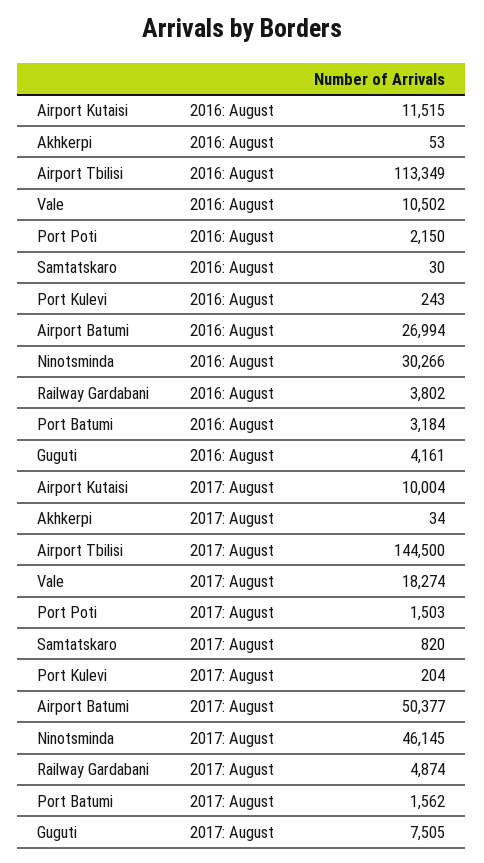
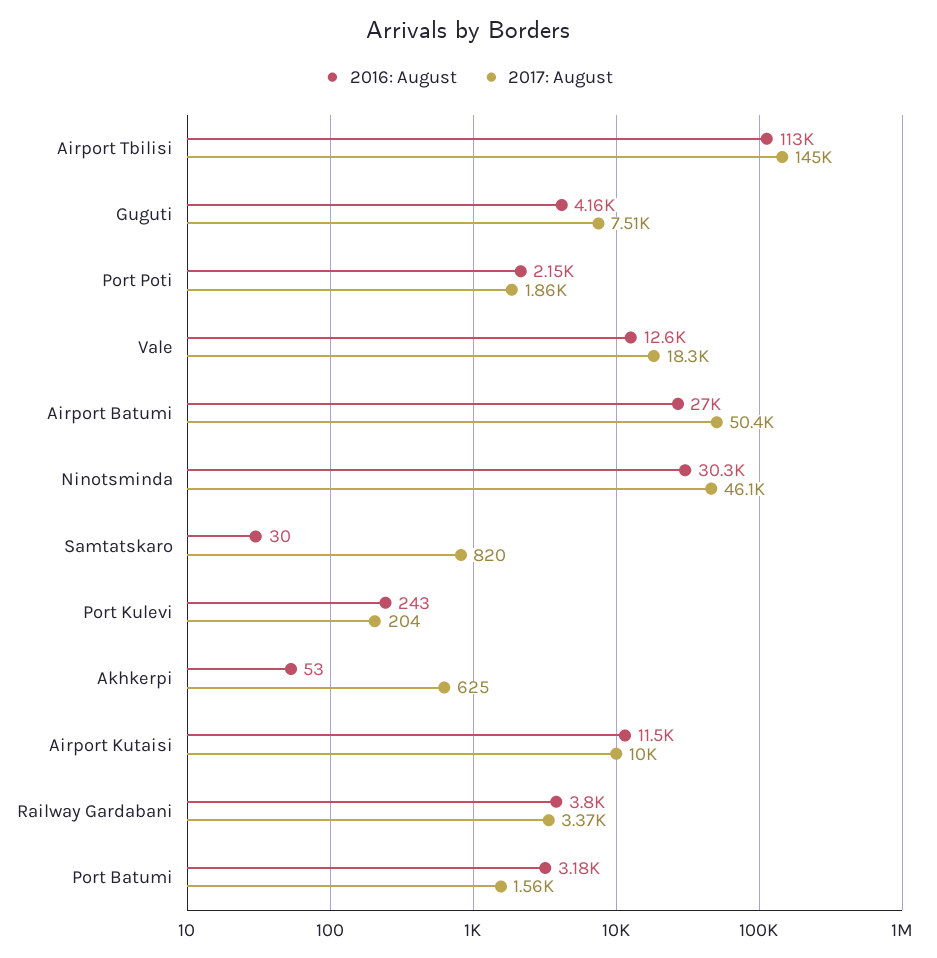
  {
    "2016: August": {
      "Airport Kutaisi": 11515,
      "Akhkerpi": 53,
      "Airport Tbilisi": 113349,
-     "Vale": 10502,
+     "Vale": 12600,
      "Port Poti": 2150,
      "Samtatskaro": 30,
      "Port Kulevi": 243,
      "Airport Batumi": 26994,
      "Ninotsminda": 30266,
      "Railway Gardabani": 3802,
      "Port Batumi": 3184,
      "Guguti": 4161
    },
    "2017: August": {
      "Airport Kutaisi": 10004,
-     "Akhkerpi": 34,
+     "Akhkerpi": 625,
      "Airport Tbilisi": 144500,
      "Vale": 18274,
-     "Port Poti": 1503,
+     "Port Poti": 1860,
      "Samtatskaro": 820,
      "Port Kulevi": 204,
      "Airport Batumi": 50377,
      "Ninotsminda": 46145,
-     "Railway Gardabani": 4874,
+     "Railway Gardabani": 3370,
      "Port Batumi": 1562,
      "Guguti": 7505
    }
  }

